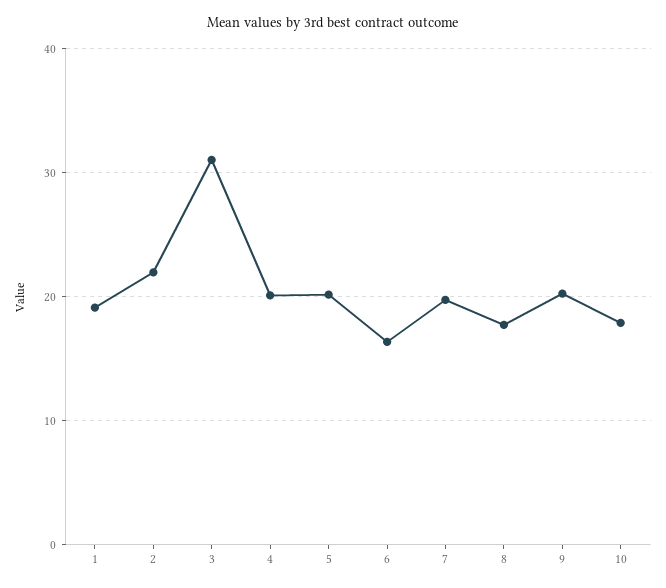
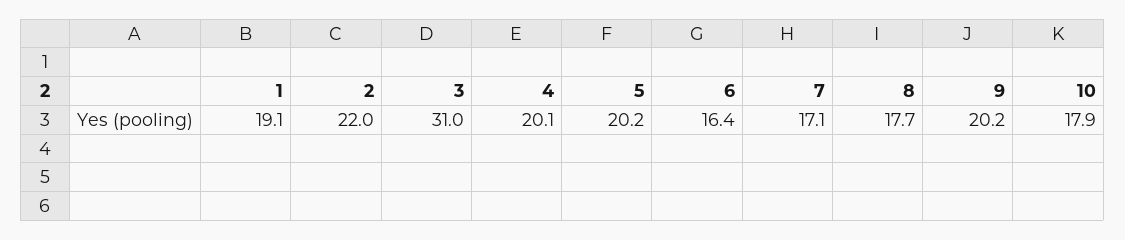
  {
    "1": 19.1,
    "2": 22,
    "3": 31,
    "4": 20.1,
    "5": 20.2,
    "6": 16.4,
-   "7": 20,
+   "7": 17.1,
    "8": 17.7,
    "9": 20.2,
    "10": 17.9
  }

